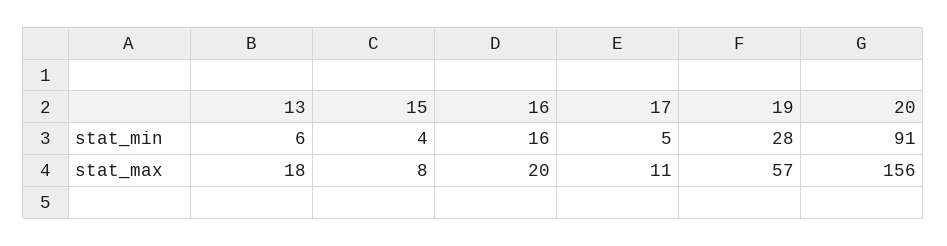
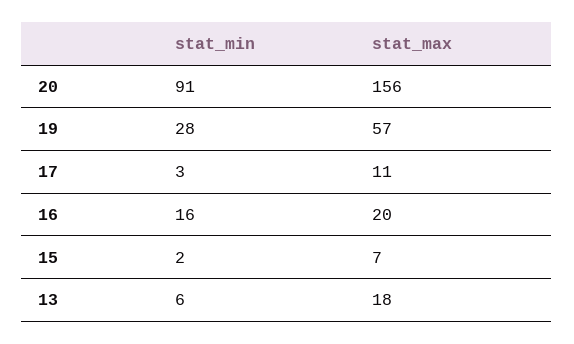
  {
    "13": {
      "stat_min": 6,
      "stat_max": 18
    },
    "15": {
-     "stat_min": 4,
+     "stat_min": 2,
-     "stat_max": 8
+     "stat_max": 7
    },
    "16": {
      "stat_min": 16,
      "stat_max": 20
    },
    "17": {
-     "stat_min": 5,
+     "stat_min": 3,
      "stat_max": 11
    },
    "19": {
      "stat_min": 28,
      "stat_max": 57
    },
    "20": {
      "stat_min": 91,
      "stat_max": 156
    }
  }

